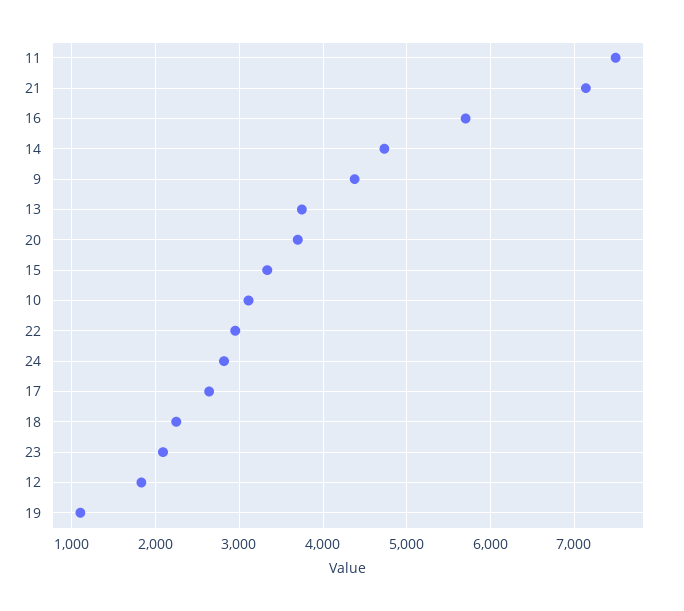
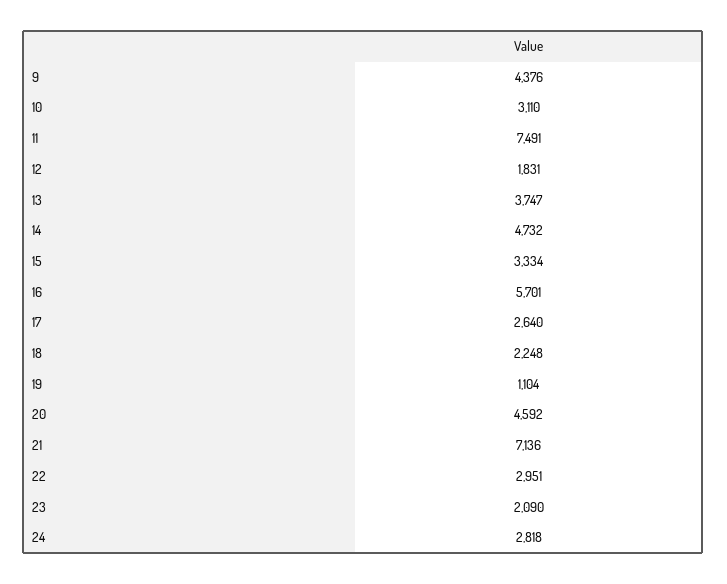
  {
    "11": 7491,
    "21": 7136,
    "16": 5701,
    "14": 4732,
    "9": 4376,
    "13": 3747,
-   "20": 3700,
+   "20": 4592,
    "15": 3334,
    "10": 3110,
    "22": 2951,
    "24": 2818,
    "17": 2640,
    "18": 2248,
    "23": 2090,
    "12": 1831,
    "19": 1104
  }

